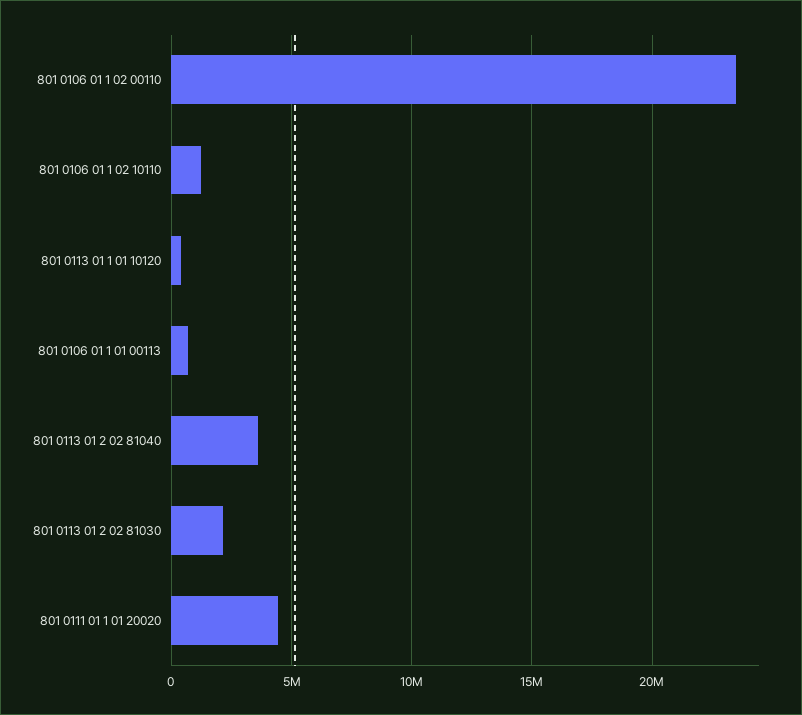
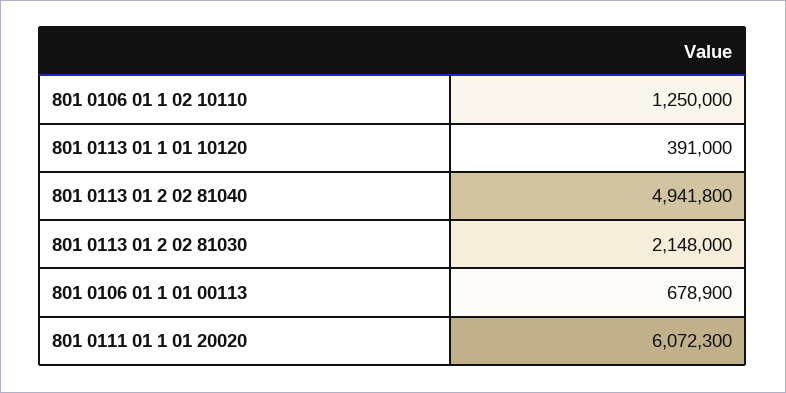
  {
-   "801 0106 01 1 02 00110": 23500000,
    "801 0106 01 1 02 10110": 1250000,
    "801 0113 01 1 01 10120": 391000,
    "801 0106 01 1 01 00113": 678900,
-   "801 0113 01 2 02 81040": 3500000,
+   "801 0113 01 2 02 81040": 4941800,
    "801 0113 01 2 02 81030": 2148000,
-   "801 0111 01 1 01 20020": 4500000
+   "801 0111 01 1 01 20020": 6072300
  }

